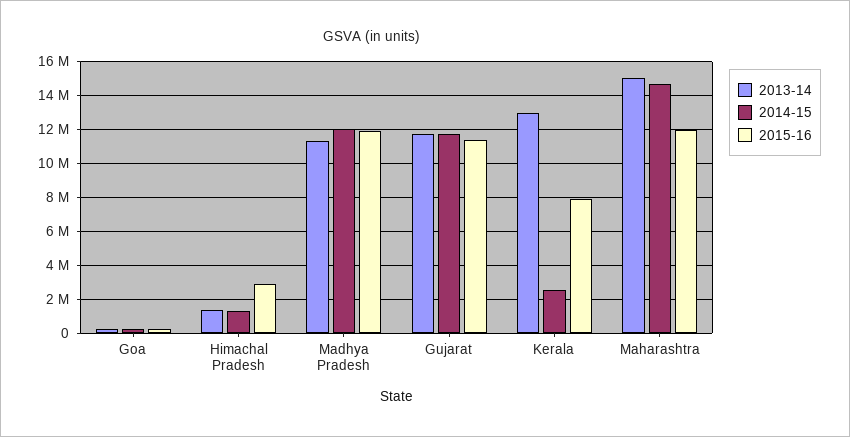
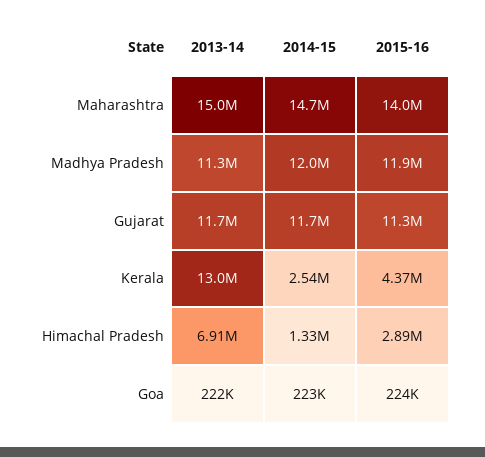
  {
    "2013-14": {
      "Goa": 222000,
-     "Himachal Pradesh": 1500000,
+     "Himachal Pradesh": 6910000,
      "Madhya Pradesh": 11300000,
      "Gujarat": 11700000,
      "Kerala": 13000000,
      "Maharashtra": 15000000
    },
    "2014-15": {
      "Goa": 223000,
      "Himachal Pradesh": 1330000,
      "Madhya Pradesh": 12000000,
      "Gujarat": 11700000,
      "Kerala": 2540000,
      "Maharashtra": 14700000
    },
    "2015-16": {
      "Goa": 224000,
      "Himachal Pradesh": 2890000,
      "Madhya Pradesh": 11900000,
      "Gujarat": 11300000,
-     "Kerala": 8000000,
+     "Kerala": 4370000,
-     "Maharashtra": 12000000
+     "Maharashtra": 14000000
    }
  }

